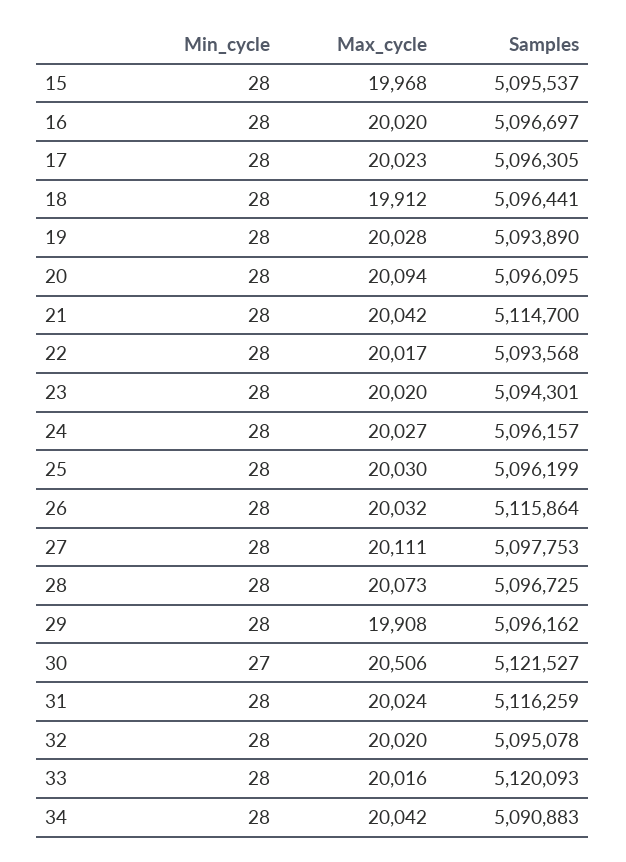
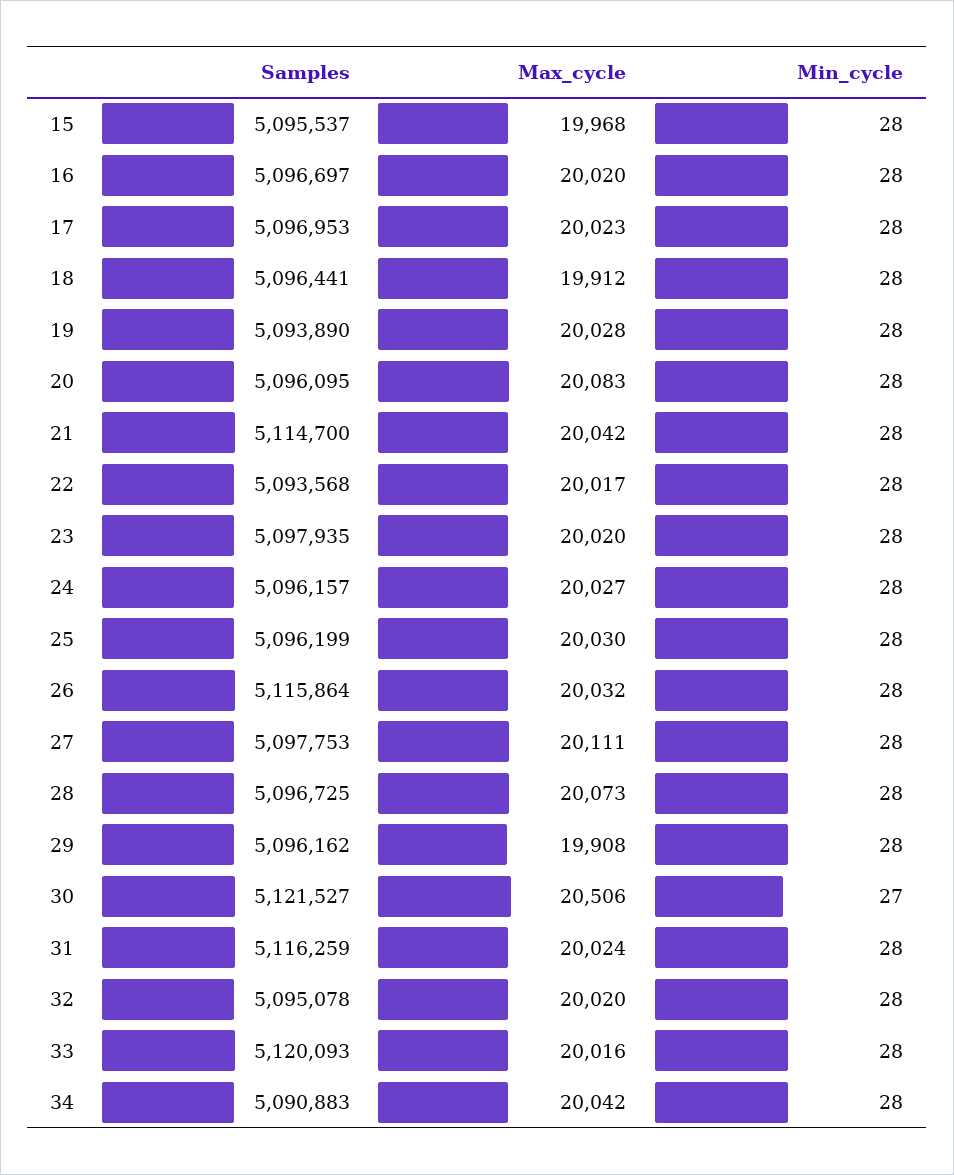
  {
    "Min_cycle": {
      "15": 28,
      "16": 28,
      "17": 28,
      "18": 28,
      "19": 28,
      "20": 28,
      "21": 28,
      "22": 28,
      "23": 28,
      "24": 28,
      "25": 28,
      "26": 28,
      "27": 28,
      "28": 28,
      "29": 28,
      "30": 27,
      "31": 28,
      "32": 28,
      "33": 28,
      "34": 28
    },
    "Max_cycle": {
      "15": 19968,
      "16": 20020,
      "17": 20023,
      "18": 19912,
      "19": 20028,
-     "20": 20094,
+     "20": 20083,
      "21": 20042,
      "22": 20017,
      "23": 20020,
      "24": 20027,
      "25": 20030,
      "26": 20032,
      "27": 20111,
      "28": 20073,
      "29": 19908,
      "30": 20506,
      "31": 20024,
      "32": 20020,
      "33": 20016,
      "34": 20042
    },
    "Samples": {
      "15": 5095537,
      "16": 5096697,
-     "17": 5096305,
+     "17": 5096953,
      "18": 5096441,
      "19": 5093890,
      "20": 5096095,
      "21": 5114700,
      "22": 5093568,
-     "23": 5094301,
+     "23": 5097935,
      "24": 5096157,
      "25": 5096199,
      "26": 5115864,
      "27": 5097753,
      "28": 5096725,
      "29": 5096162,
      "30": 5121527,
      "31": 5116259,
      "32": 5095078,
      "33": 5120093,
      "34": 5090883
    }
  }

